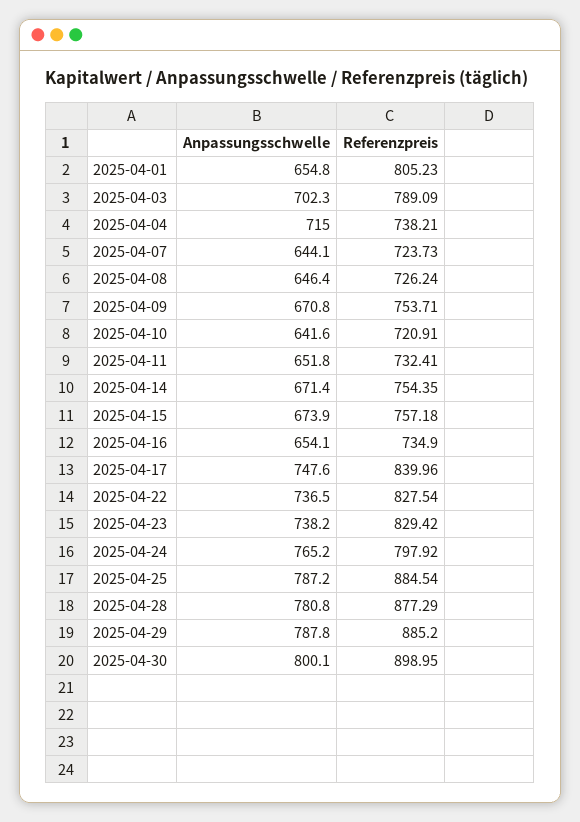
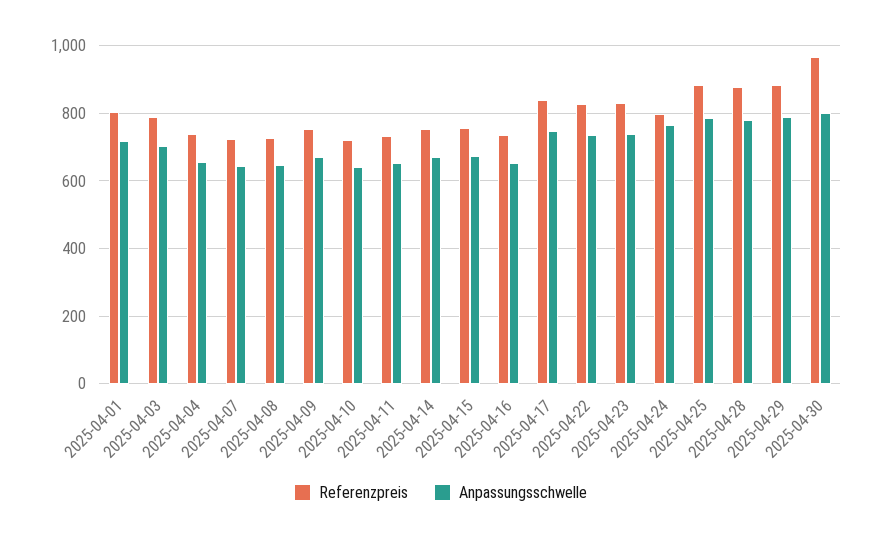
  {
    "Anpassungsschwelle": {
-     "2025-04-01": 654.8,
+     "2025-04-01": 720,
      "2025-04-03": 702.3,
-     "2025-04-04": 715,
+     "2025-04-04": 660,
      "2025-04-07": 644.1,
      "2025-04-08": 646.4,
      "2025-04-09": 670.8,
      "2025-04-10": 641.6,
      "2025-04-11": 651.8,
      "2025-04-14": 671.4,
      "2025-04-15": 673.9,
      "2025-04-16": 654.1,
      "2025-04-17": 747.6,
      "2025-04-22": 736.5,
      "2025-04-23": 738.2,
      "2025-04-24": 765.2,
      "2025-04-25": 787.2,
      "2025-04-28": 780.8,
      "2025-04-29": 787.8,
      "2025-04-30": 800.1
    },
    "Referenzpreis": {
      "2025-04-01": 805.23,
      "2025-04-03": 789.09,
      "2025-04-04": 738.21,
      "2025-04-07": 723.73,
      "2025-04-08": 726.24,
      "2025-04-09": 753.71,
      "2025-04-10": 720.91,
      "2025-04-11": 732.41,
      "2025-04-14": 754.35,
      "2025-04-15": 757.18,
      "2025-04-16": 734.9,
      "2025-04-17": 839.96,
      "2025-04-22": 827.54,
      "2025-04-23": 829.42,
      "2025-04-24": 797.92,
      "2025-04-25": 884.54,
      "2025-04-28": 877.29,
      "2025-04-29": 885.2,
-     "2025-04-30": 898.95
+     "2025-04-30": 960
    }
  }

